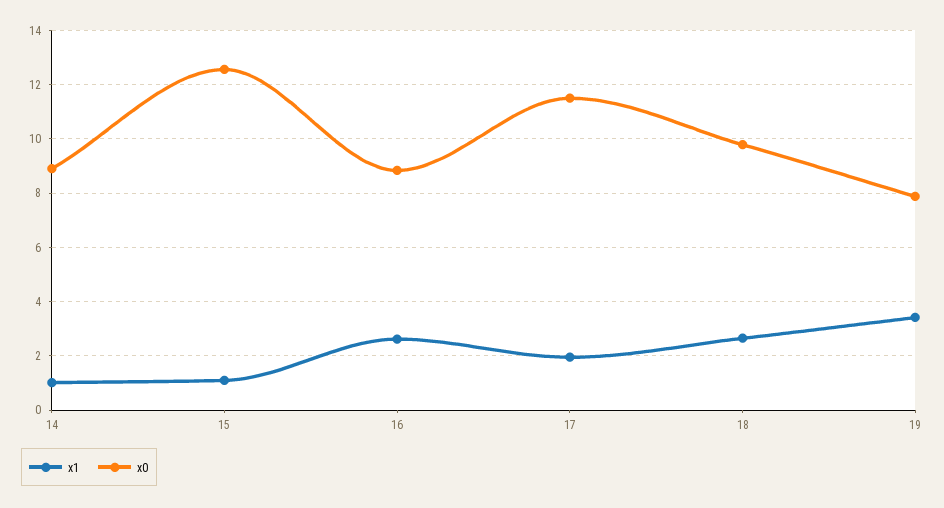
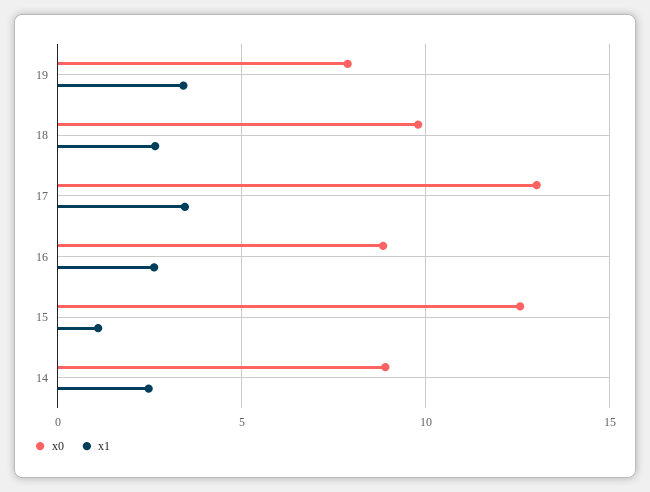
  {
    "x1": {
-     "14": 1,
+     "14": 2.5,
      "15": 1,
      "16": 2.5,
-     "17": 2,
+     "17": 3.5,
      "18": 2.75,
      "19": 3.5
    },
    "x0": {
      "14": 9,
      "15": 12.5,
      "16": 8.75,
-     "17": 11.5,
+     "17": 13,
      "18": 9.75,
      "19": 8
    }
  }

